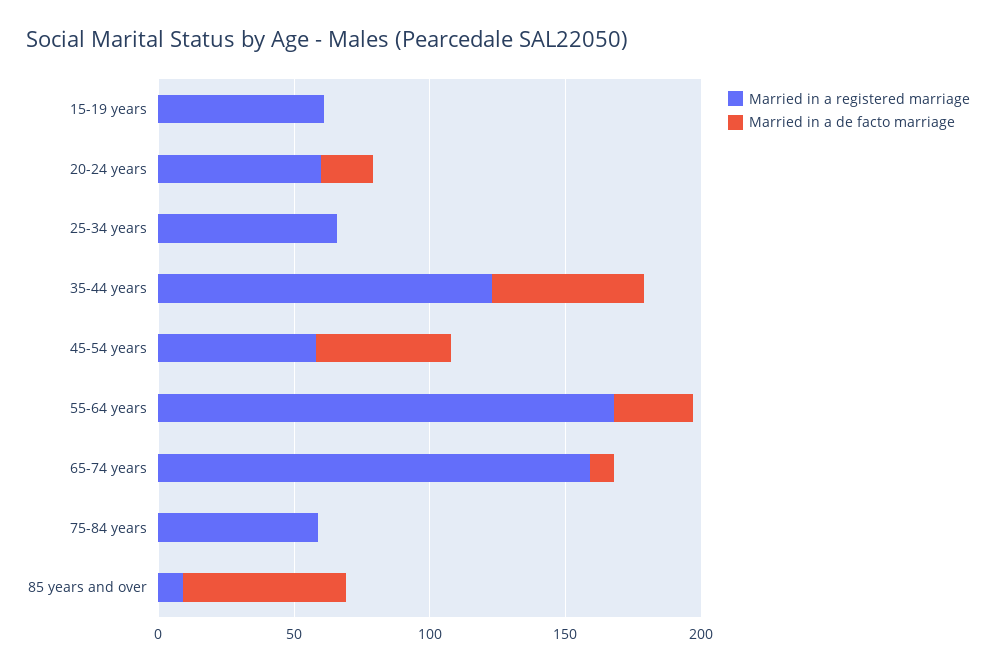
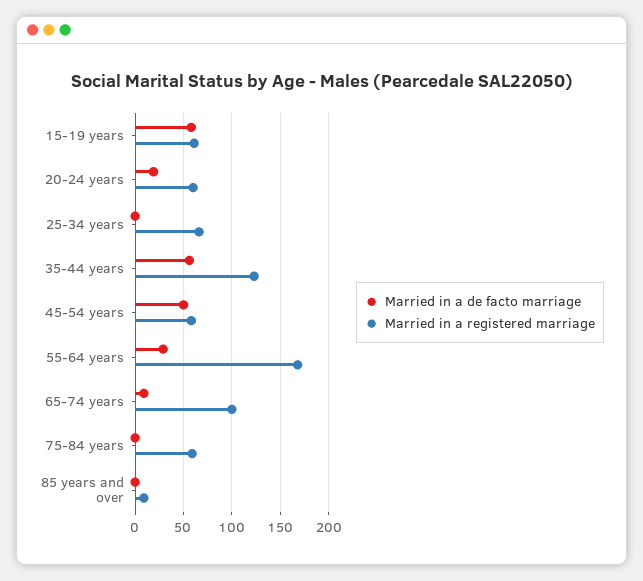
  {
    "Married in a registered marriage": {
      "15-19 years": 60,
      "20-24 years": 60,
      "25-34 years": 70,
      "35-44 years": 120,
      "45-54 years": 60,
      "55-64 years": 170,
-     "65-74 years": 160,
+     "65-74 years": 100,
      "75-84 years": 60,
      "85 years and over": 10
    },
    "Married in a de facto marriage": {
-     "15-19 years": 0,
+     "15-19 years": 60,
      "20-24 years": 20,
      "25-34 years": 0,
      "35-44 years": 60,
      "45-54 years": 50,
      "55-64 years": 30,
      "65-74 years": 10,
      "75-84 years": 0,
-     "85 years and over": 60
+     "85 years and over": 0
    }
  }

